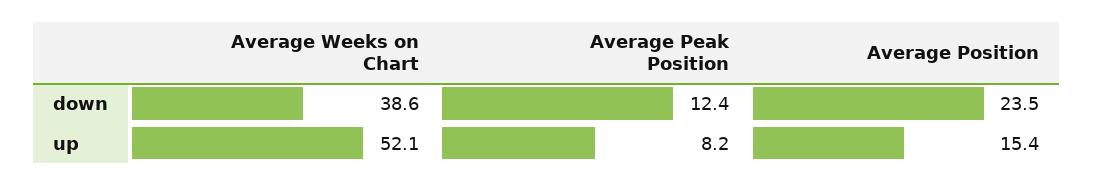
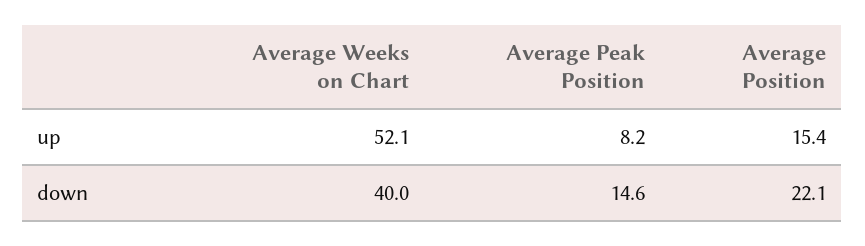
  {
    "Average Weeks on Chart": {
-     "down": 38.6,
+     "down": 40,
      "up": 52.1
    },
    "Average Peak Position": {
-     "down": 12.4,
+     "down": 14.6,
      "up": 8.2
    },
    "Average Position": {
-     "down": 23.5,
+     "down": 22.1,
      "up": 15.4
    }
  }

